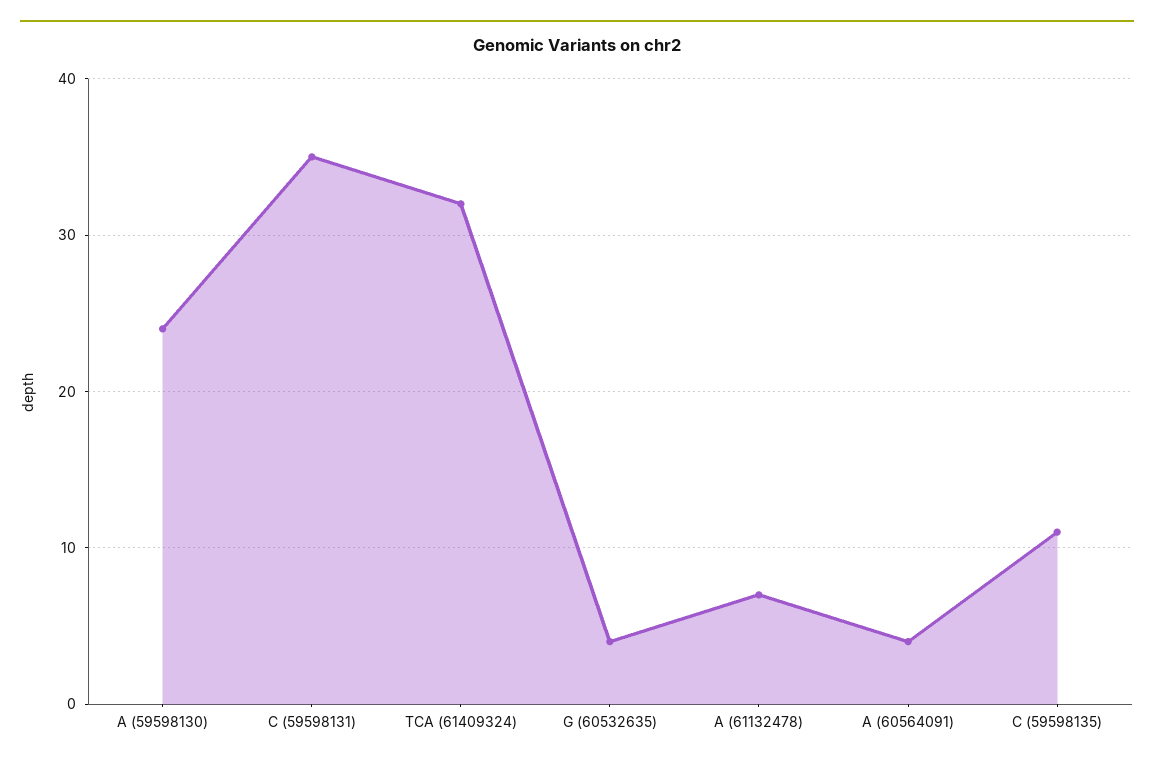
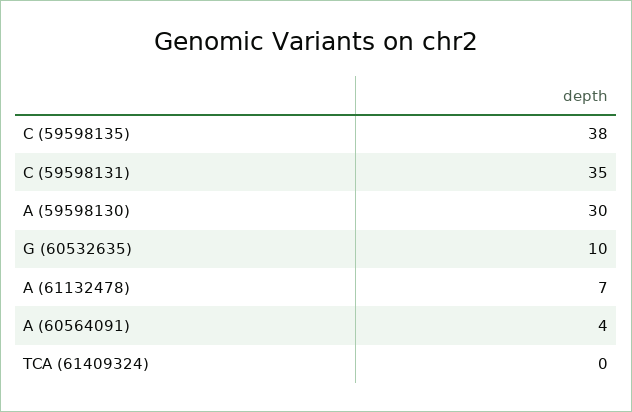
  {
-   "A (59598130)": 24,
+   "A (59598130)": 30,
    "C (59598131)": 35,
-   "TCA (61409324)": 32,
+   "TCA (61409324)": 0,
-   "G (60532635)": 4,
+   "G (60532635)": 10,
    "A (61132478)": 7,
    "A (60564091)": 4,
-   "C (59598135)": 11
+   "C (59598135)": 38
  }

